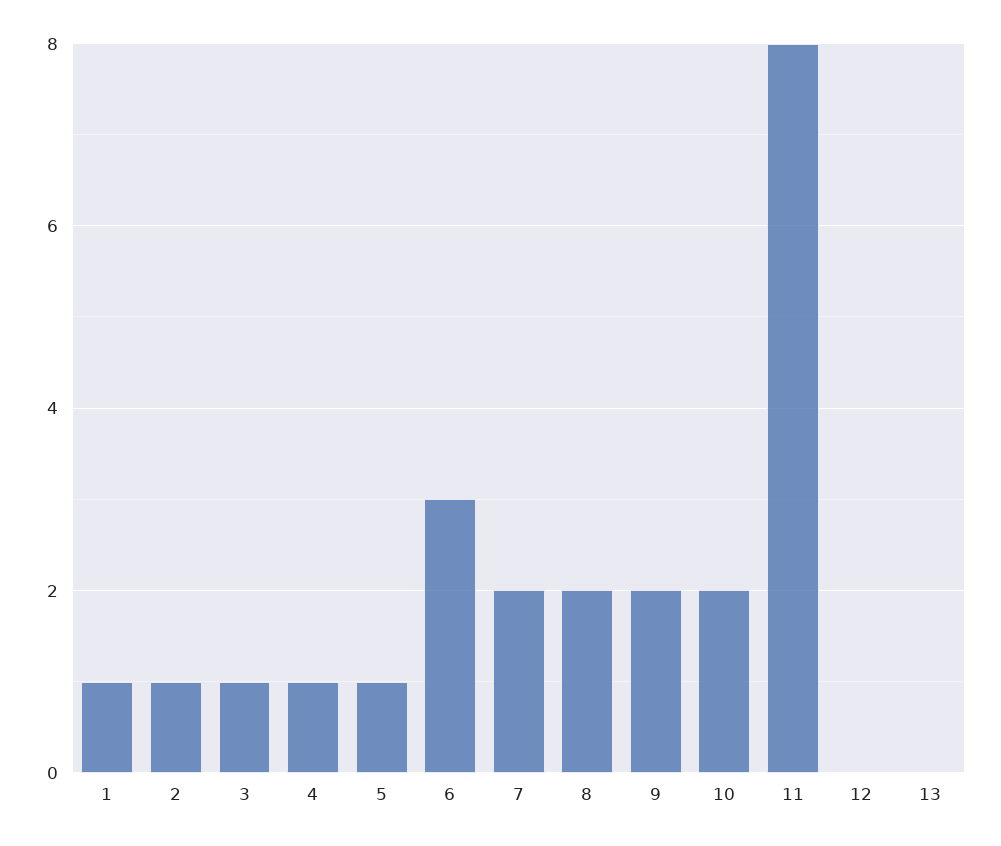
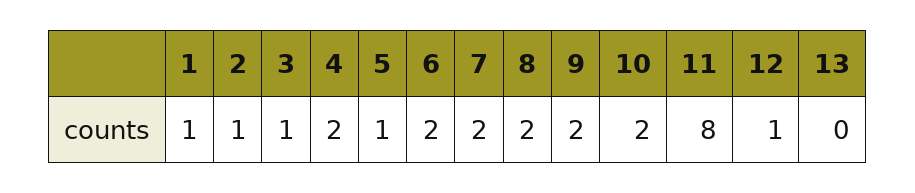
  {
    "1": 1,
    "2": 1,
    "3": 1,
-   "4": 1,
+   "4": 2,
    "5": 1,
-   "6": 3,
+   "6": 2,
    "7": 2,
    "8": 2,
    "9": 2,
    "10": 2,
    "11": 8,
-   "12": 0,
+   "12": 1,
    "13": 0
  }

